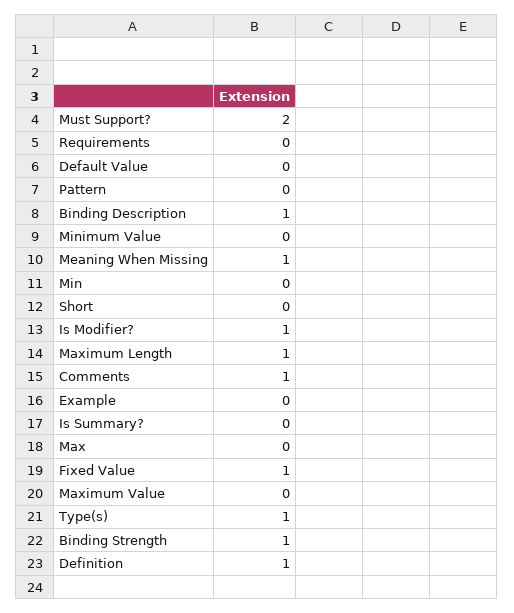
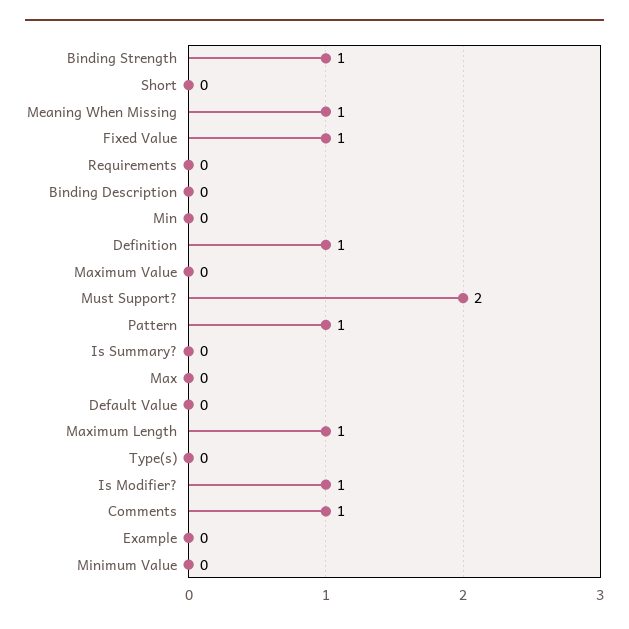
  {
    "Must Support?": 2,
    "Requirements": 0,
    "Default Value": 0,
-   "Pattern": 0,
+   "Pattern": 1,
-   "Binding Description": 1,
+   "Binding Description": 0,
    "Minimum Value": 0,
    "Meaning When Missing": 1,
    "Min": 0,
    "Short": 0,
    "Is Modifier?": 1,
    "Maximum Length": 1,
    "Comments": 1,
    "Example": 0,
    "Is Summary?": 0,
    "Max": 0,
    "Fixed Value": 1,
    "Maximum Value": 0,
-   "Type(s)": 1,
+   "Type(s)": 0,
    "Binding Strength": 1,
    "Definition": 1
  }

